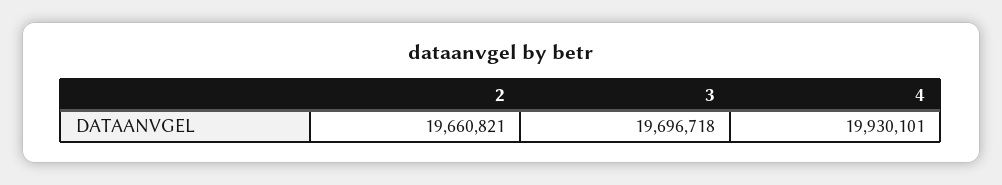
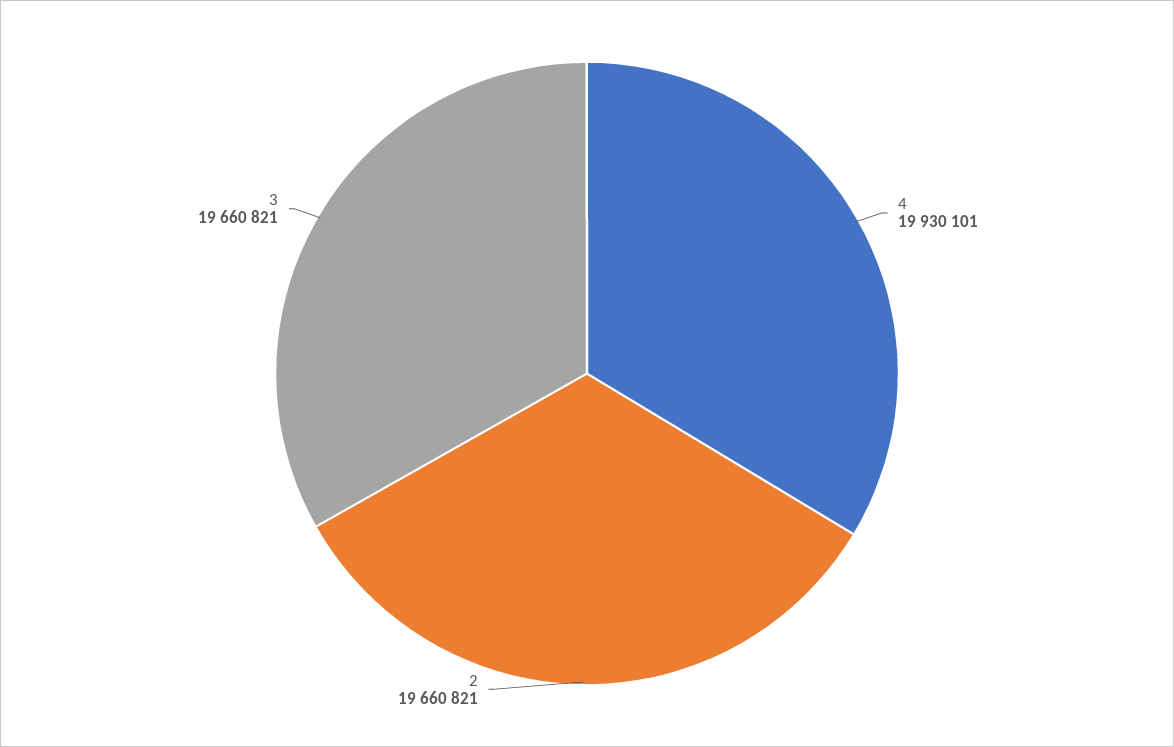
  {
    "2": 19660821,
-   "3": 19696718,
+   "3": 19660821,
    "4": 19930101
  }

